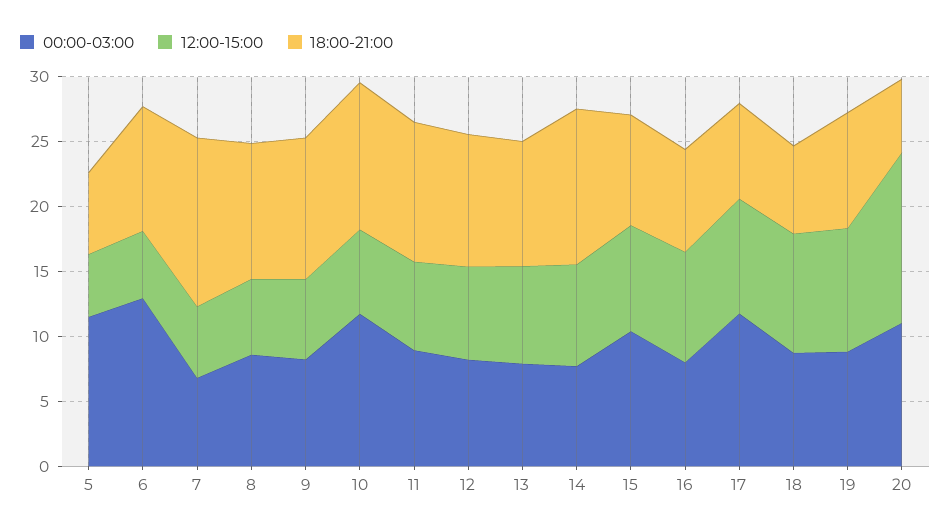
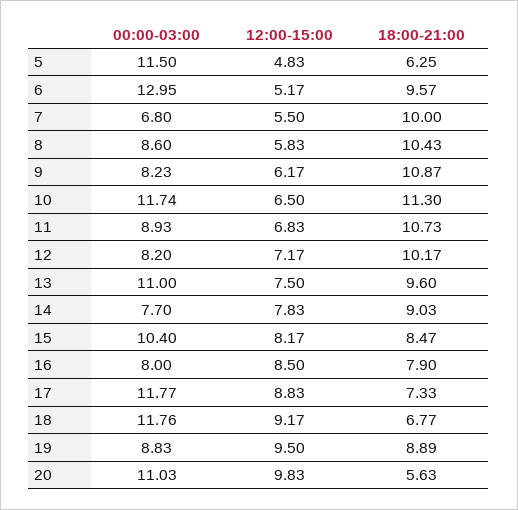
  {
    "00:00-03:00": {
      "5": 11.5,
      "6": 12.95,
      "7": 6.8,
      "8": 8.6,
      "9": 8.23,
      "10": 11.74,
      "11": 8.93,
      "12": 8.2,
-     "13": 8,
+     "13": 11,
      "14": 7.7,
      "15": 10.4,
      "16": 8,
      "17": 11.77,
-     "18": 9,
+     "18": 11.76,
      "19": 8.83,
      "20": 11.03
    },
    "12:00-15:00": {
      "5": 4.83,
      "6": 5.17,
      "7": 5.5,
      "8": 5.83,
      "9": 6.17,
      "10": 6.5,
      "11": 6.83,
      "12": 7.17,
      "13": 7.5,
      "14": 7.83,
      "15": 8.17,
      "16": 8.5,
      "17": 8.83,
      "18": 9.17,
      "19": 9.5,
-     "20": 13
+     "20": 9.83
    },
    "18:00-21:00": {
      "5": 6.25,
      "6": 9.57,
-     "7": 13,
+     "7": 10,
      "8": 10.43,
      "9": 10.87,
      "10": 11.3,
      "11": 10.73,
      "12": 10.17,
      "13": 9.6,
-     "14": 12,
+     "14": 9.03,
      "15": 8.47,
      "16": 7.9,
      "17": 7.33,
      "18": 6.77,
      "19": 8.89,
      "20": 5.63
    }
  }

